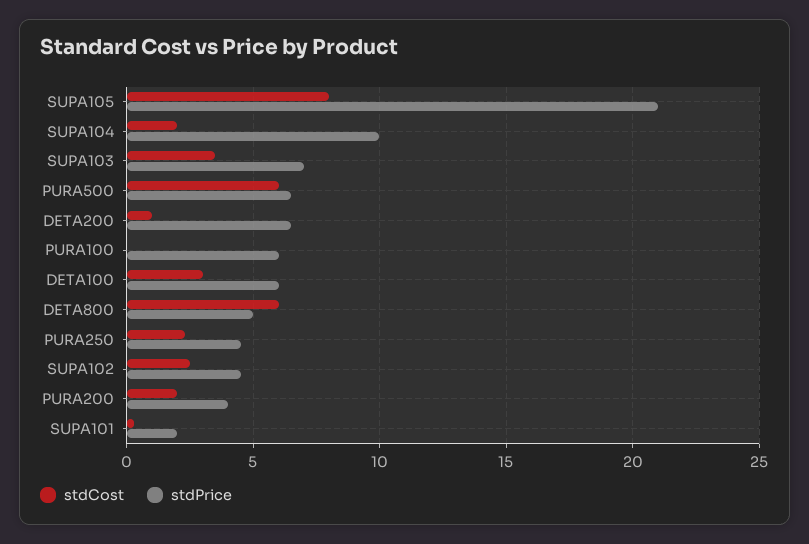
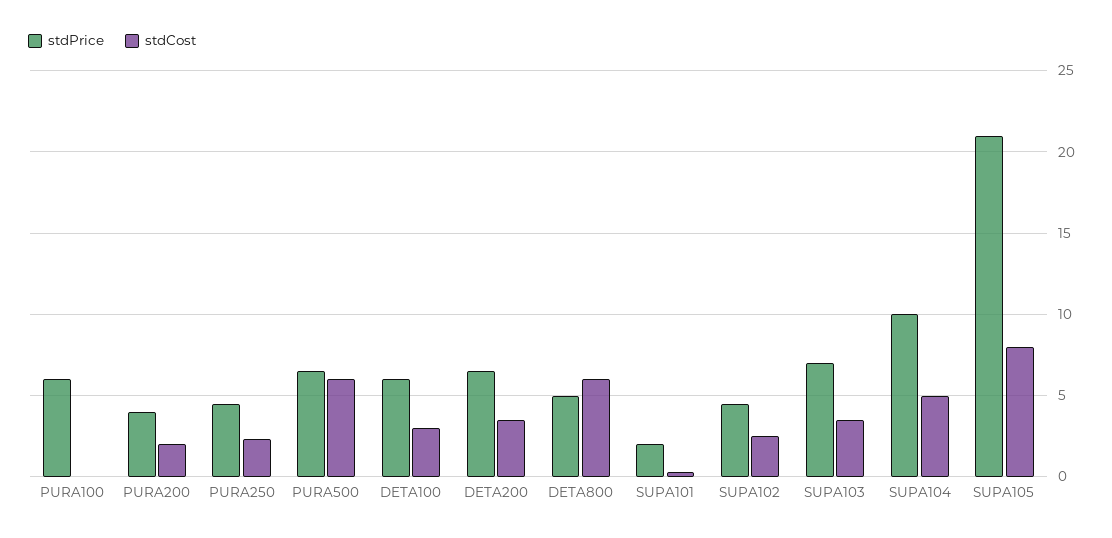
  {
    "stdCost": {
      "SUPA105": 8,
-     "SUPA104": 2,
+     "SUPA104": 5,
      "SUPA103": 3.5,
      "PURA500": 6,
-     "DETA200": 1,
+     "DETA200": 3.5,
      "PURA100": 0,
      "DETA100": 3,
      "DETA800": 6,
      "PURA250": 2.5,
      "SUPA102": 2.5,
      "PURA200": 2,
      "SUPA101": 0.5
    },
    "stdPrice": {
      "SUPA105": 21,
      "SUPA104": 10,
      "SUPA103": 7,
      "PURA500": 6.5,
      "DETA200": 6.5,
      "PURA100": 6,
      "DETA100": 6,
      "DETA800": 5,
      "PURA250": 4.5,
      "SUPA102": 4.5,
      "PURA200": 4,
      "SUPA101": 2
    }
  }

